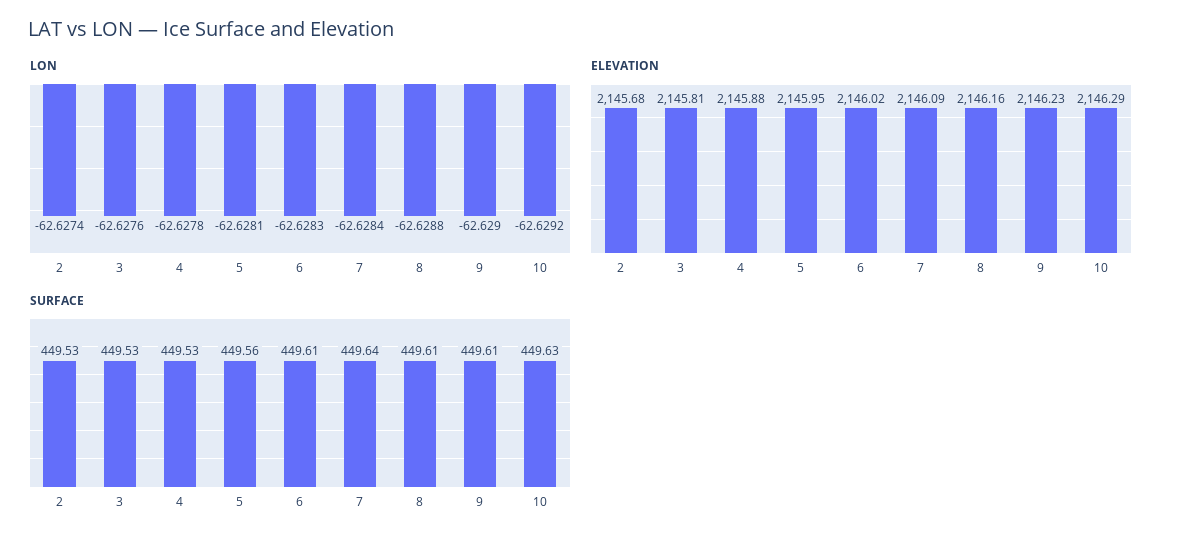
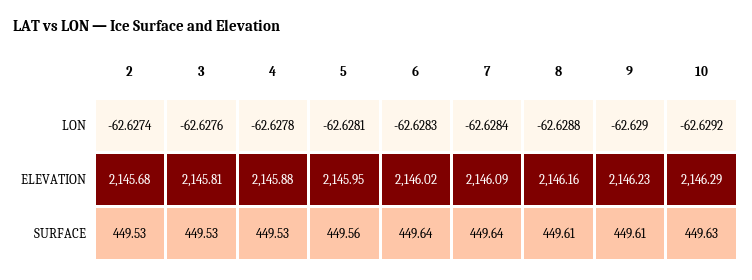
  {
    "LON": {
      "2": -62.6274,
      "3": -62.6276,
      "4": -62.6278,
      "5": -62.6281,
      "6": -62.6283,
      "7": -62.6284,
      "8": -62.6288,
      "9": -62.629,
      "10": -62.6292
    },
    "ELEVATION": {
      "2": 2145.68,
      "3": 2145.81,
      "4": 2145.88,
      "5": 2145.95,
      "6": 2146.02,
      "7": 2146.09,
      "8": 2146.16,
      "9": 2146.23,
      "10": 2146.29
    },
    "SURFACE": {
      "2": 449.53,
      "3": 449.53,
      "4": 449.53,
      "5": 449.56,
-     "6": 449.61,
+     "6": 449.64,
      "7": 449.64,
      "8": 449.61,
      "9": 449.61,
      "10": 449.63
    }
  }

